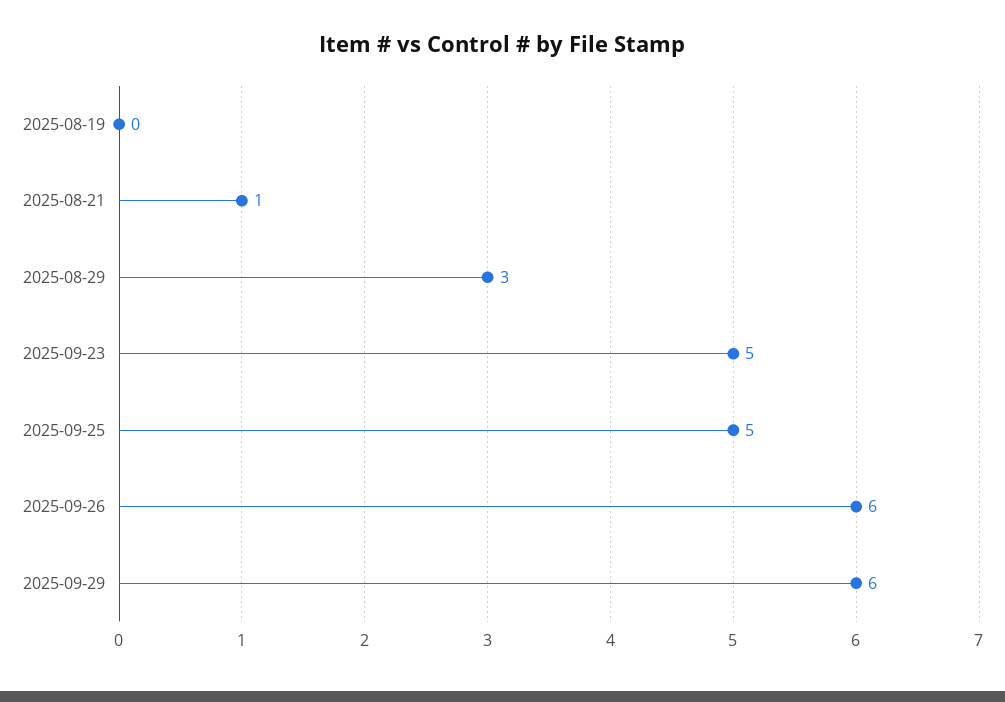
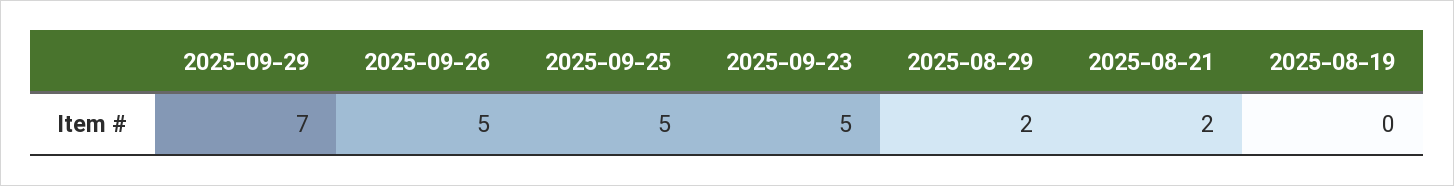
  {
    "2025-08-19": 0,
-   "2025-08-21": 1,
+   "2025-08-21": 2,
-   "2025-08-29": 3,
+   "2025-08-29": 2,
    "2025-09-23": 5,
    "2025-09-25": 5,
-   "2025-09-26": 6,
+   "2025-09-26": 5,
-   "2025-09-29": 6
+   "2025-09-29": 7
  }

